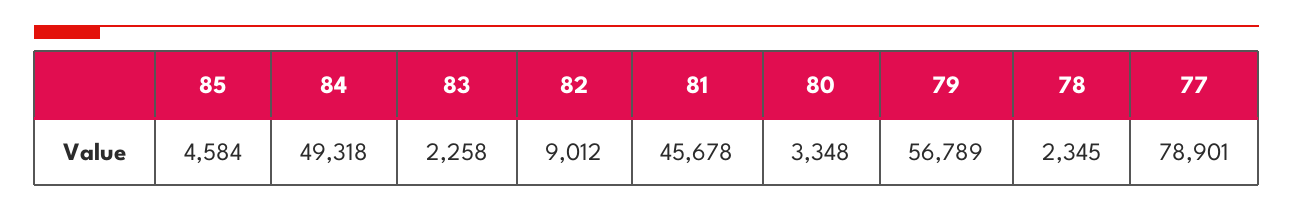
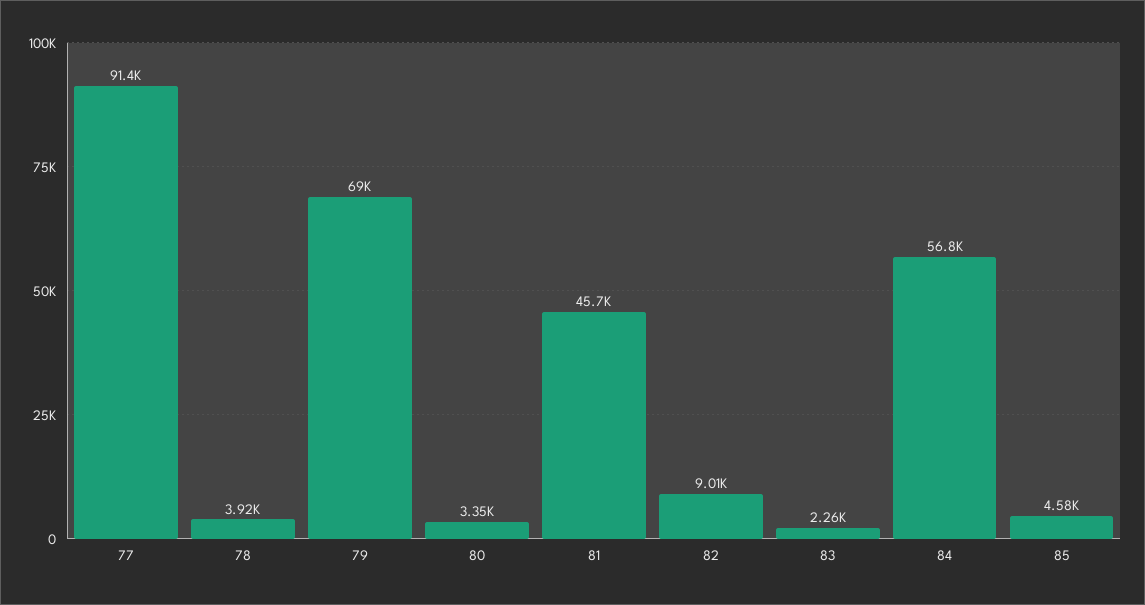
  {
    "85": 4584,
-   "84": 49318,
+   "84": 56800,
    "83": 2258,
    "82": 9012,
    "81": 45678,
    "80": 3348,
-   "79": 56789,
+   "79": 69000,
-   "78": 2345,
+   "78": 3920,
-   "77": 78901
+   "77": 91400
  }

